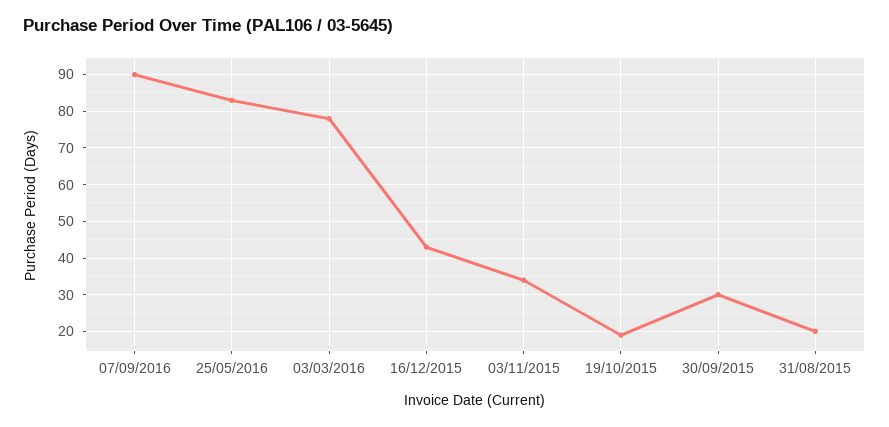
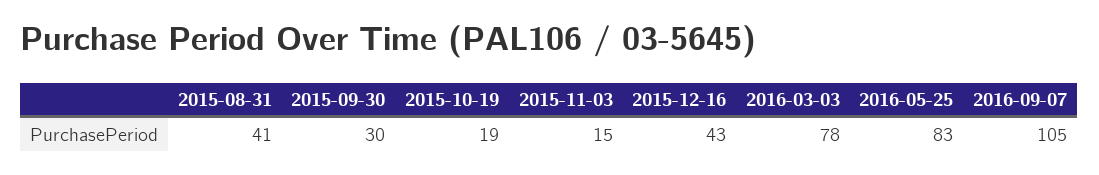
  {
-   "07/09/2016": 90,
+   "07/09/2016": 105,
    "25/05/2016": 83,
    "03/03/2016": 78,
    "16/12/2015": 43,
-   "03/11/2015": 35,
+   "03/11/2015": 15,
    "19/10/2015": 19,
    "30/09/2015": 30,
-   "31/08/2015": 20
+   "31/08/2015": 41
  }

